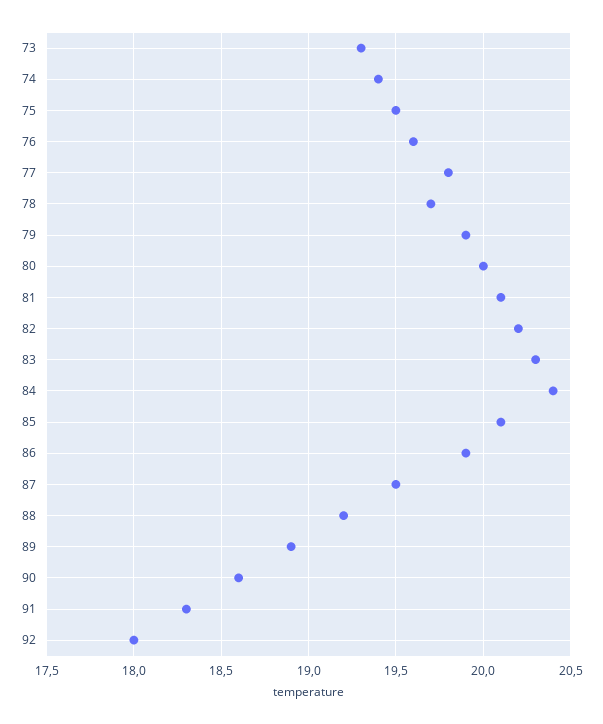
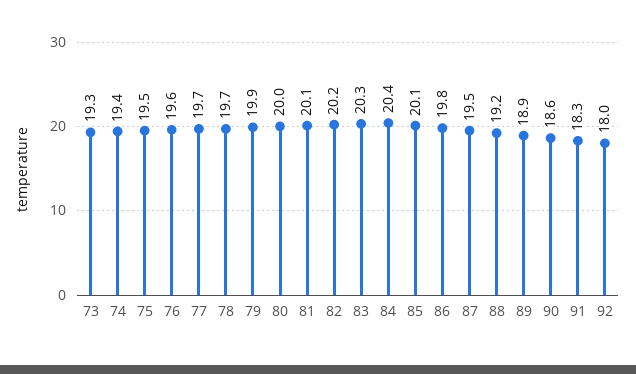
  {
    "73": 19.3,
    "74": 19.4,
    "75": 19.5,
    "76": 19.6,
-   "77": 19.8,
+   "77": 19.7,
    "78": 19.7,
    "79": 19.9,
    "80": 20,
    "81": 20.1,
    "82": 20.2,
    "83": 20.3,
    "84": 20.4,
    "85": 20.1,
-   "86": 19.9,
+   "86": 19.8,
    "87": 19.5,
    "88": 19.2,
    "89": 18.9,
    "90": 18.6,
    "91": 18.3,
    "92": 18
  }

